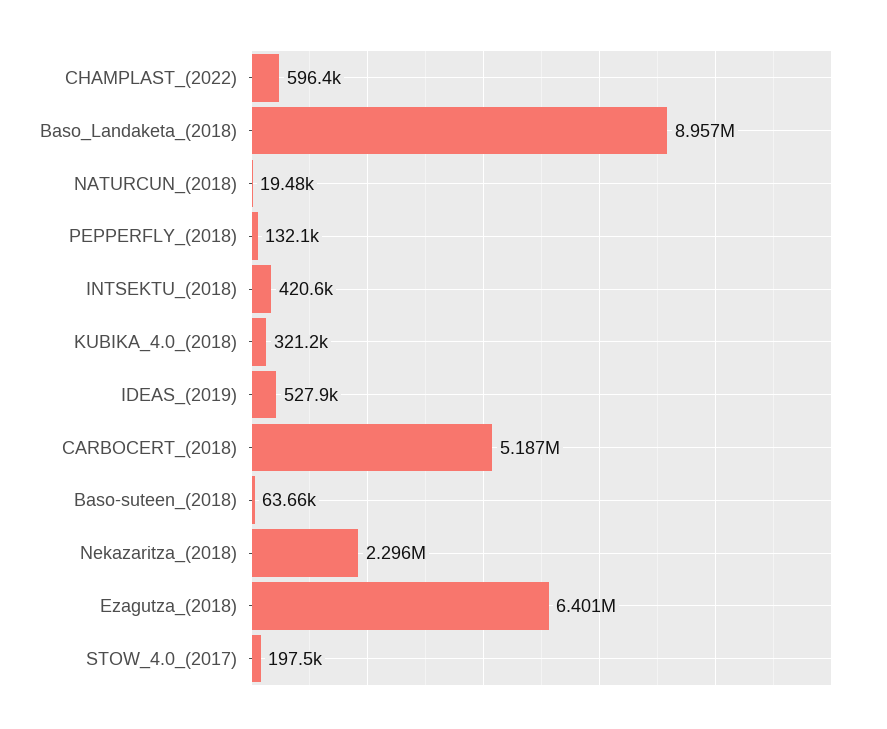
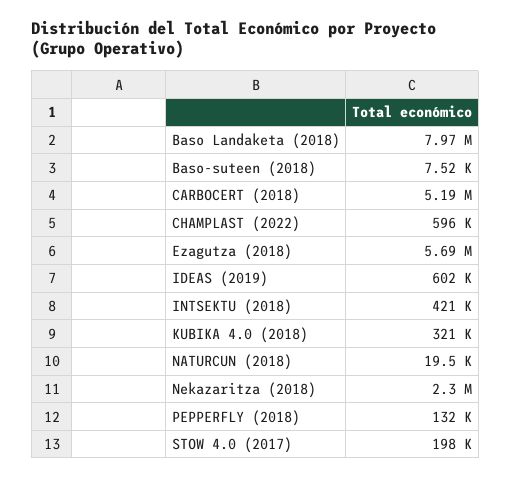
  {
    "CHAMPLAST_(2022)": 596400,
-   "Baso_Landaketa_(2018)": 8957000,
+   "Baso_Landaketa_(2018)": 7970000,
    "NATURCUN_(2018)": 19480,
    "PEPPERFLY_(2018)": 132100,
    "INTSEKTU_(2018)": 420600,
    "KUBIKA_4.0_(2018)": 321200,
-   "IDEAS_(2019)": 527900,
+   "IDEAS_(2019)": 602000,
    "CARBOCERT_(2018)": 5187000,
-   "Baso-suteen_(2018)": 63660,
+   "Baso-suteen_(2018)": 7520,
    "Nekazaritza_(2018)": 2296000,
-   "Ezagutza_(2018)": 6401000,
+   "Ezagutza_(2018)": 5690000,
    "STOW_4.0_(2017)": 197500
  }

